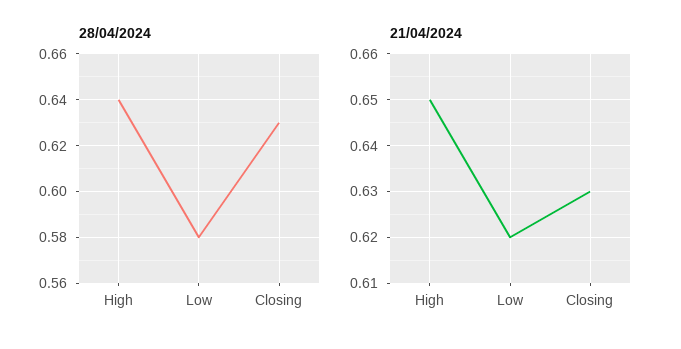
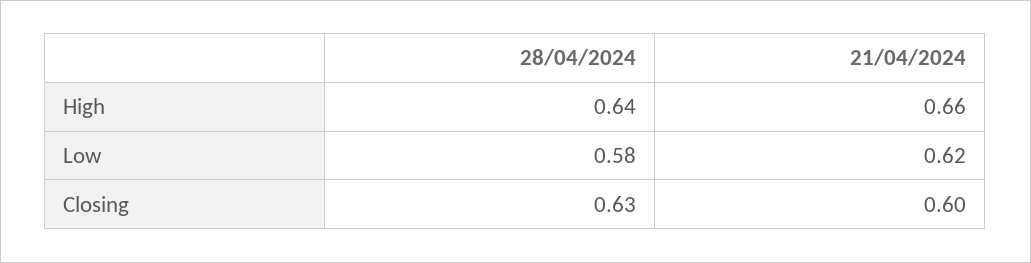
  {
    "28/04/2024": {
      "High": 0.64,
      "Low": 0.58,
      "Closing": 0.63
    },
    "21/04/2024": {
-     "High": 0.65,
+     "High": 0.66,
      "Low": 0.62,
-     "Closing": 0.63
+     "Closing": 0.6
    }
  }

